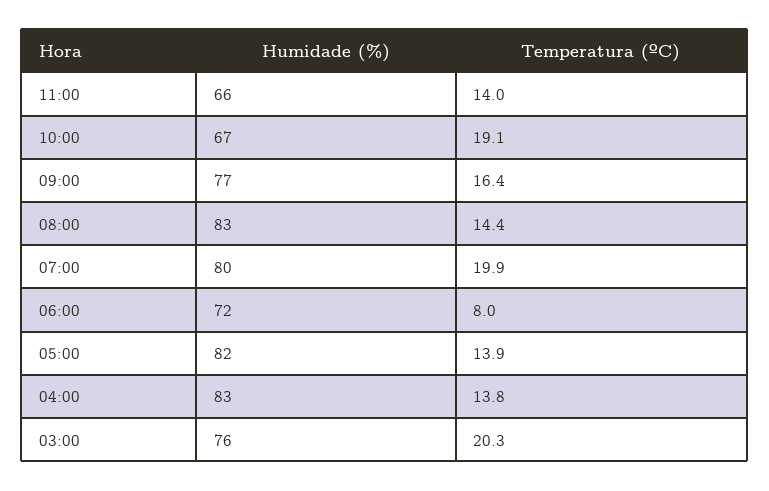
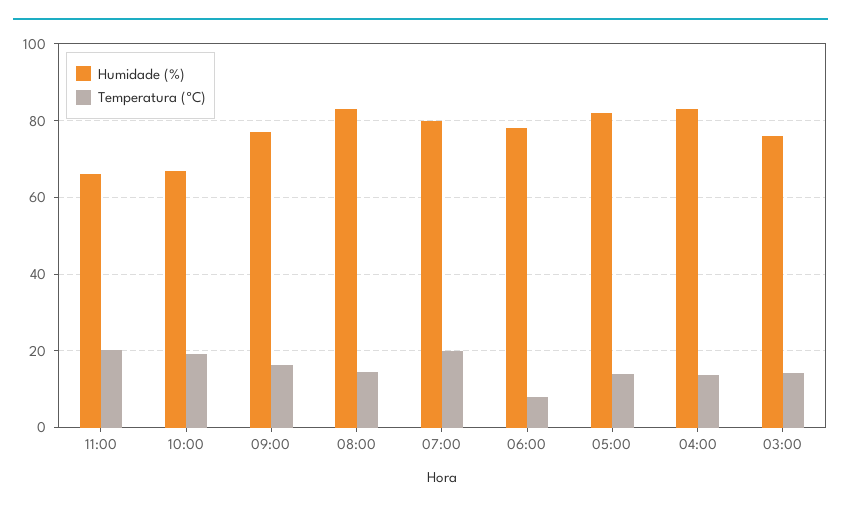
  {
    "Humidade (%)": {
      "11:00": 66,
      "10:00": 67,
      "09:00": 77,
      "08:00": 83,
      "07:00": 80,
-     "06:00": 72,
+     "06:00": 78,
      "05:00": 82,
      "04:00": 83,
      "03:00": 76
    },
    "Temperatura (ºC)": {
-     "11:00": 14,
+     "11:00": 20,
      "10:00": 19.1,
      "09:00": 16.4,
      "08:00": 14.4,
      "07:00": 19.9,
      "06:00": 8,
      "05:00": 13.9,
      "04:00": 13.8,
-     "03:00": 20.3
+     "03:00": 14
    }
  }

